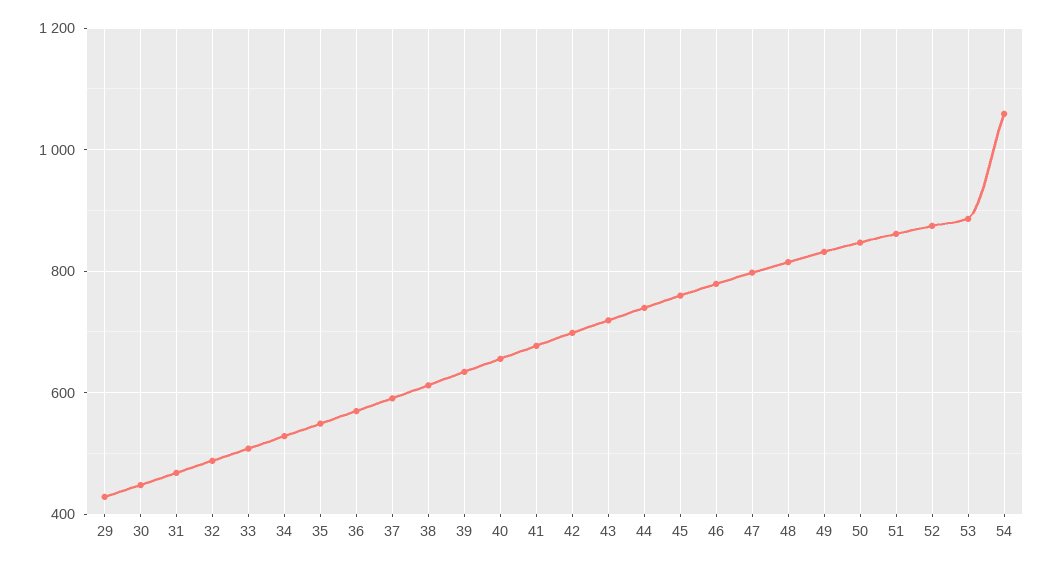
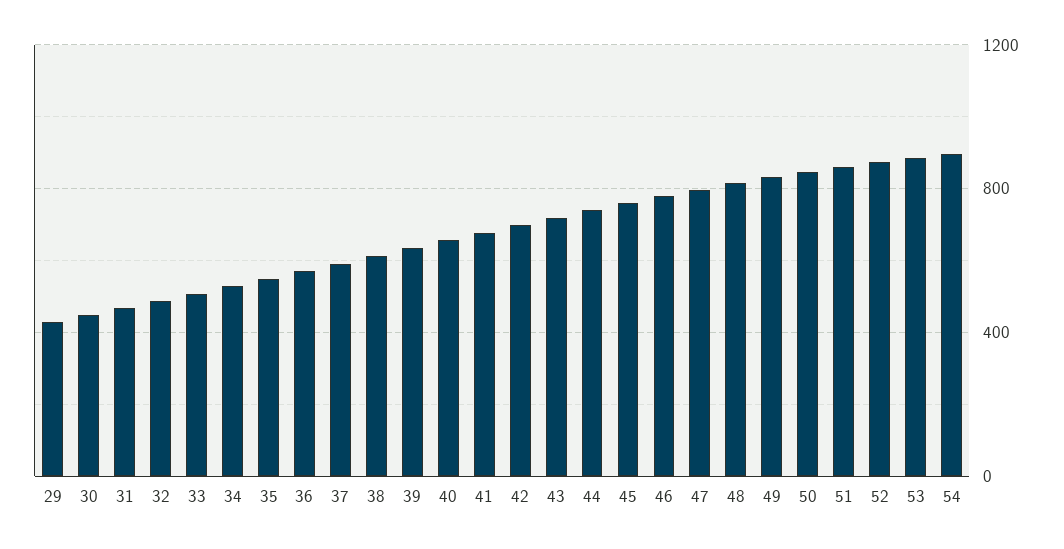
  {
    "29": 420,
    "30": 440,
    "31": 460,
    "32": 480,
    "33": 500,
    "34": 520,
    "35": 540,
    "36": 560,
    "37": 600,
    "38": 620,
    "39": 640,
    "40": 660,
    "41": 680,
    "42": 700,
    "43": 720,
    "44": 740,
    "45": 760,
    "46": 780,
    "47": 800,
    "48": 820,
    "49": 840,
    "50": 840,
    "51": 860,
    "52": 880,
    "53": 880,
-   "54": 1060
+   "54": 900
  }

